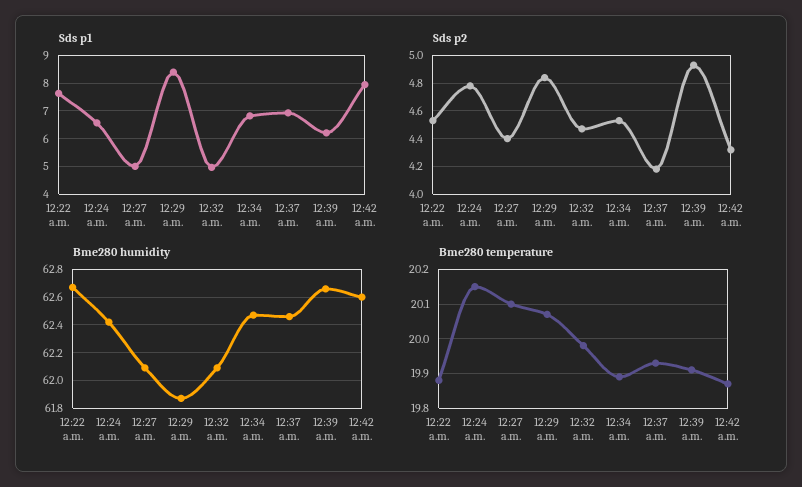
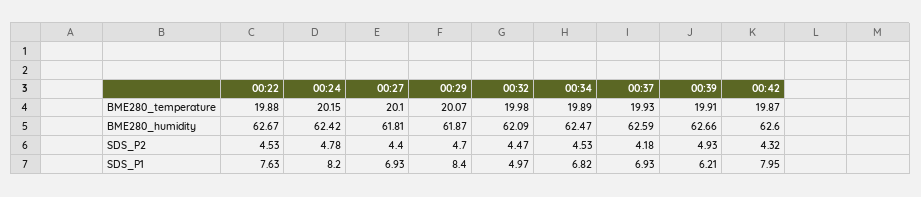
  {
    "Sds p1": {
      "12:22 a.m.": 7.63,
-     "12:24 a.m.": 6.5,
+     "12:24 a.m.": 8.2,
-     "12:27 a.m.": 5,
+     "12:27 a.m.": 6.93,
      "12:29 a.m.": 8.4,
      "12:32 a.m.": 4.97,
      "12:34 a.m.": 6.82,
      "12:37 a.m.": 6.93,
      "12:39 a.m.": 6.21,
      "12:42 a.m.": 7.95
    },
    "Sds p2": {
      "12:22 a.m.": 4.53,
      "12:24 a.m.": 4.78,
      "12:27 a.m.": 4.4,
-     "12:29 a.m.": 4.85,
+     "12:29 a.m.": 4.7,
      "12:32 a.m.": 4.47,
      "12:34 a.m.": 4.53,
      "12:37 a.m.": 4.18,
      "12:39 a.m.": 4.93,
      "12:42 a.m.": 4.32
    },
    "Bme280 humidity": {
      "12:22 a.m.": 62.67,
      "12:24 a.m.": 62.42,
-     "12:27 a.m.": 62.1,
+     "12:27 a.m.": 61.81,
      "12:29 a.m.": 61.87,
      "12:32 a.m.": 62.09,
      "12:34 a.m.": 62.47,
-     "12:37 a.m.": 62.45,
+     "12:37 a.m.": 62.59,
      "12:39 a.m.": 62.66,
      "12:42 a.m.": 62.6
    },
    "Bme280 temperature": {
      "12:22 a.m.": 19.88,
      "12:24 a.m.": 20.15,
      "12:27 a.m.": 20.1,
      "12:29 a.m.": 20.07,
      "12:32 a.m.": 19.98,
      "12:34 a.m.": 19.89,
      "12:37 a.m.": 19.93,
      "12:39 a.m.": 19.91,
      "12:42 a.m.": 19.87
    }
  }

